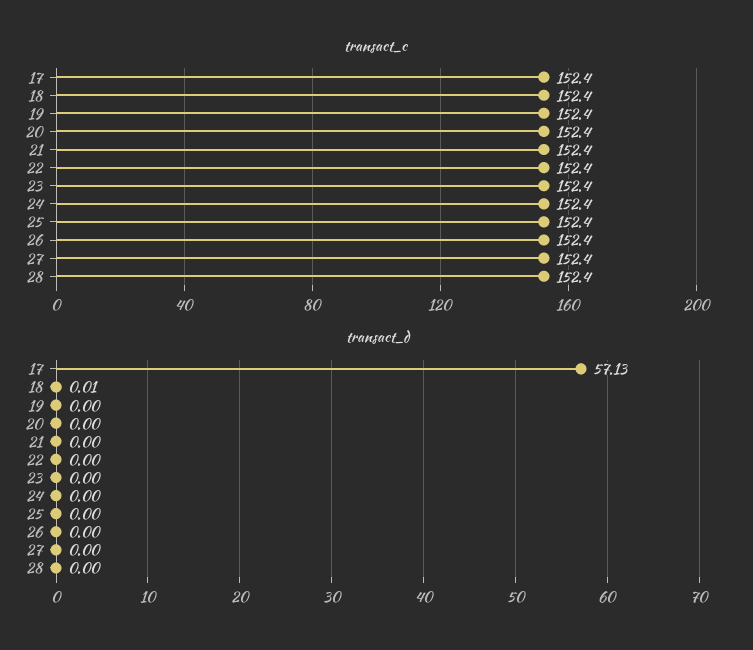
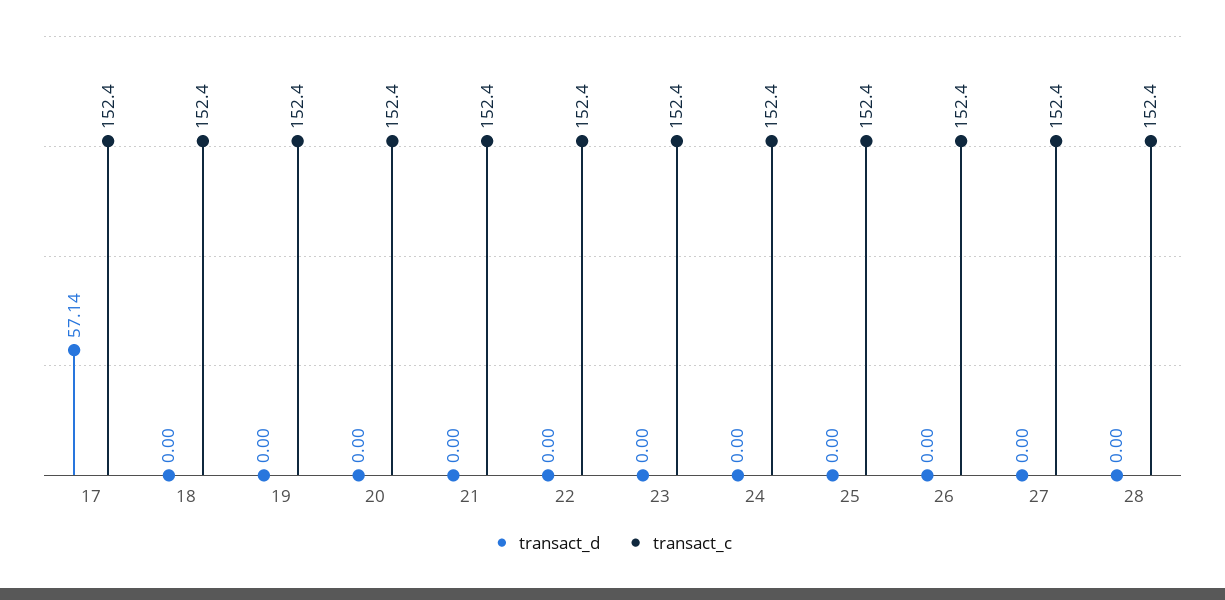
  {
    "transact_c": {
      "17": 152.4,
      "18": 152.4,
      "19": 152.4,
      "20": 152.4,
      "21": 152.4,
      "22": 152.4,
      "23": 152.4,
      "24": 152.4,
      "25": 152.4,
      "26": 152.4,
      "27": 152.4,
      "28": 152.4
    },
    "transact_d": {
-     "17": 57.13,
+     "17": 57.14,
-     "18": 0.01,
+     "18": 0,
      "19": 0,
      "20": 0,
      "21": 0,
      "22": 0,
      "23": 0,
      "24": 0,
      "25": 0,
      "26": 0,
      "27": 0,
      "28": 0
    }
  }

